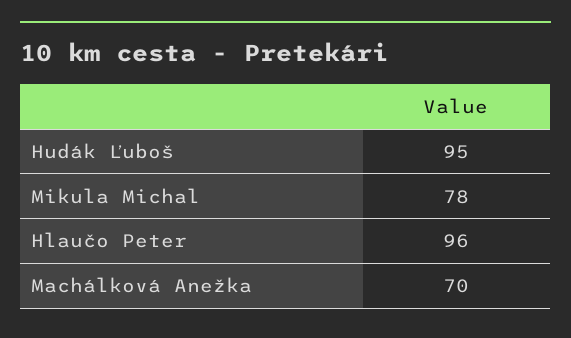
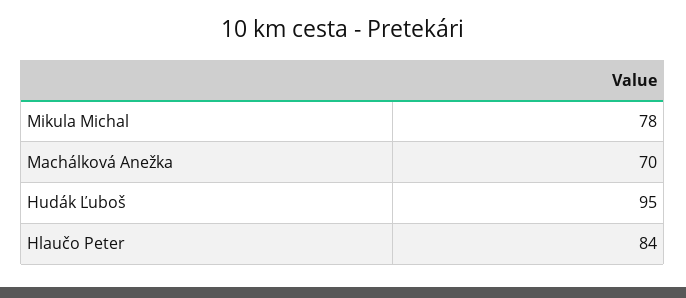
  {
    "Hudák Ľuboš": 95,
    "Mikula Michal": 78,
-   "Hlaučo Peter": 96,
+   "Hlaučo Peter": 84,
    "Machálková Anežka": 70
  }

